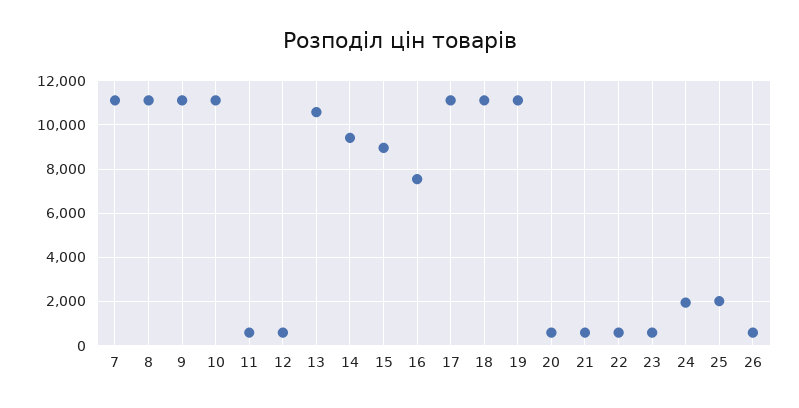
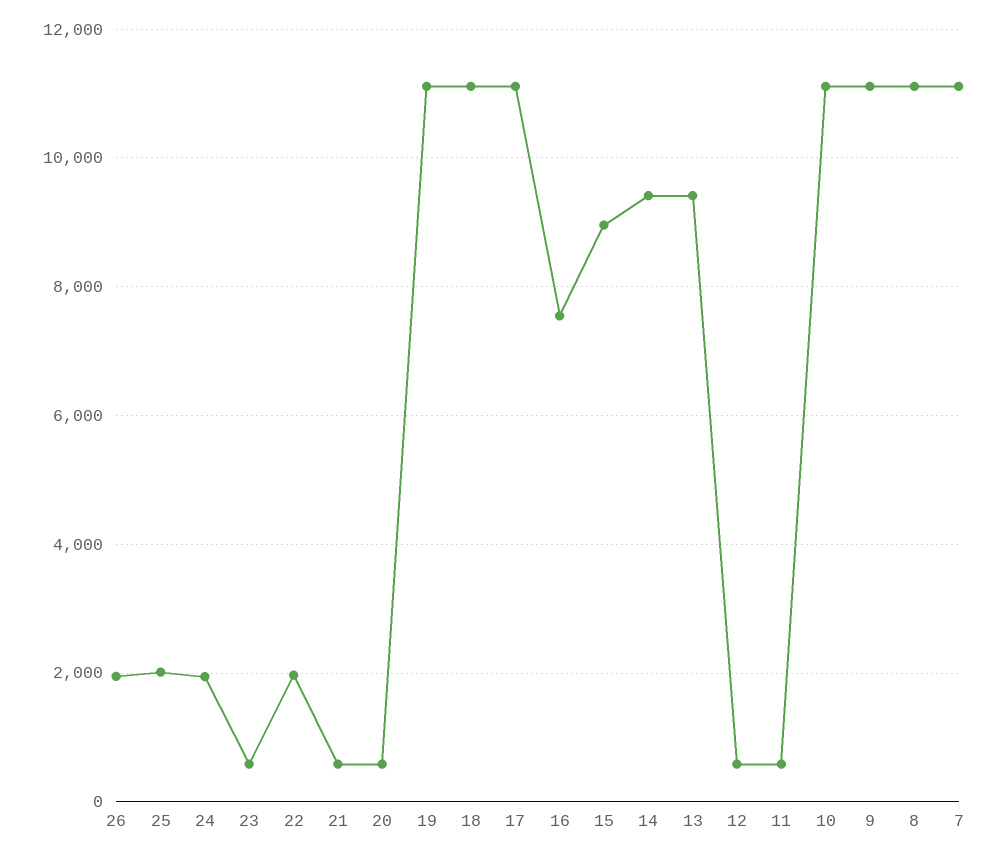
  {
    "7": 11200,
    "8": 11200,
    "9": 11200,
    "10": 11200,
    "11": 600,
    "12": 600,
-   "13": 10500,
+   "13": 9400,
    "14": 9400,
    "15": 9000,
    "16": 7600,
    "17": 11200,
    "18": 11200,
    "19": 11200,
    "20": 600,
    "21": 600,
-   "22": 500,
+   "22": 2000,
    "23": 600,
    "24": 2000,
    "25": 2000,
-   "26": 500
+   "26": 2000
  }

